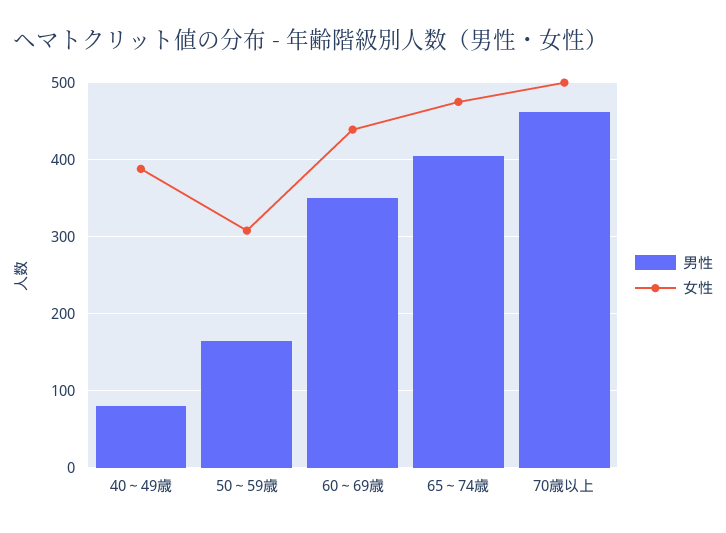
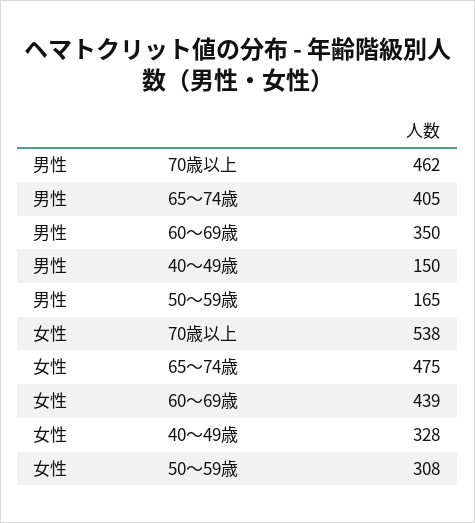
  {
    "男性": {
-     "40～49歳": 80,
+     "40～49歳": 150,
      "50～59歳": 165,
      "60～69歳": 350,
      "65～74歳": 405,
      "70歳以上": 462
    },
    "女性": {
-     "40～49歳": 390,
+     "40～49歳": 328,
      "50～59歳": 308,
      "60～69歳": 439,
      "65～74歳": 475,
-     "70歳以上": 500
+     "70歳以上": 538
    }
  }

